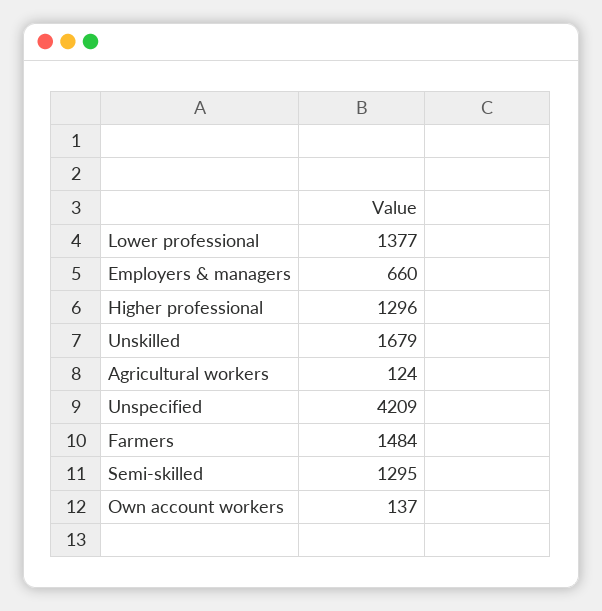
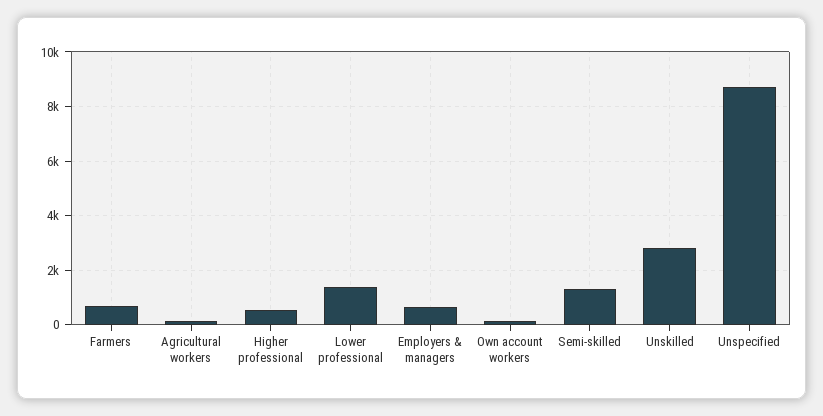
  {
    "Lower professional": 1377,
    "Employers & managers": 660,
-   "Higher professional": 1296,
+   "Higher professional": 500,
-   "Unskilled": 1679,
+   "Unskilled": 2750,
    "Agricultural workers": 124,
-   "Unspecified": 4209,
+   "Unspecified": 8750,
-   "Farmers": 1484,
+   "Farmers": 750,
    "Semi-skilled": 1295,
    "Own account workers": 137
  }

